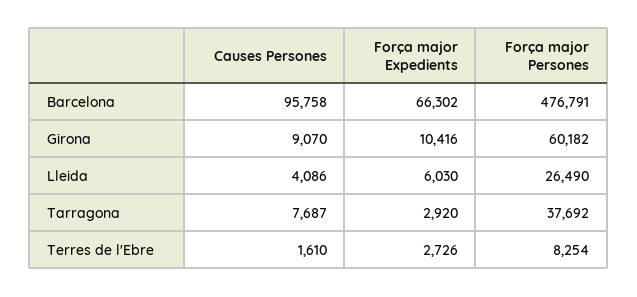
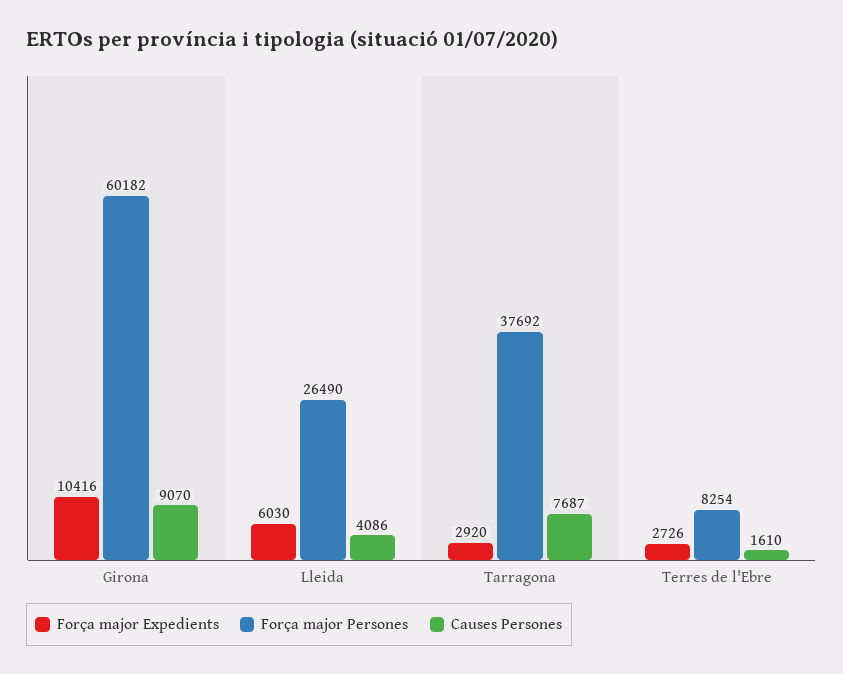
  {
    "Causes Persones": {
-     "Barcelona": 95758,
      "Girona": 9070,
      "Lleida": 4086,
      "Tarragona": 7687,
      "Terres de l'Ebre": 1610
    },
    "Força major Expedients": {
-     "Barcelona": 66302,
      "Girona": 10416,
      "Lleida": 6030,
      "Tarragona": 2920,
      "Terres de l'Ebre": 2726
    },
    "Força major Persones": {
-     "Barcelona": 476791,
      "Girona": 60182,
      "Lleida": 26490,
      "Tarragona": 37692,
      "Terres de l'Ebre": 8254
    }
  }

